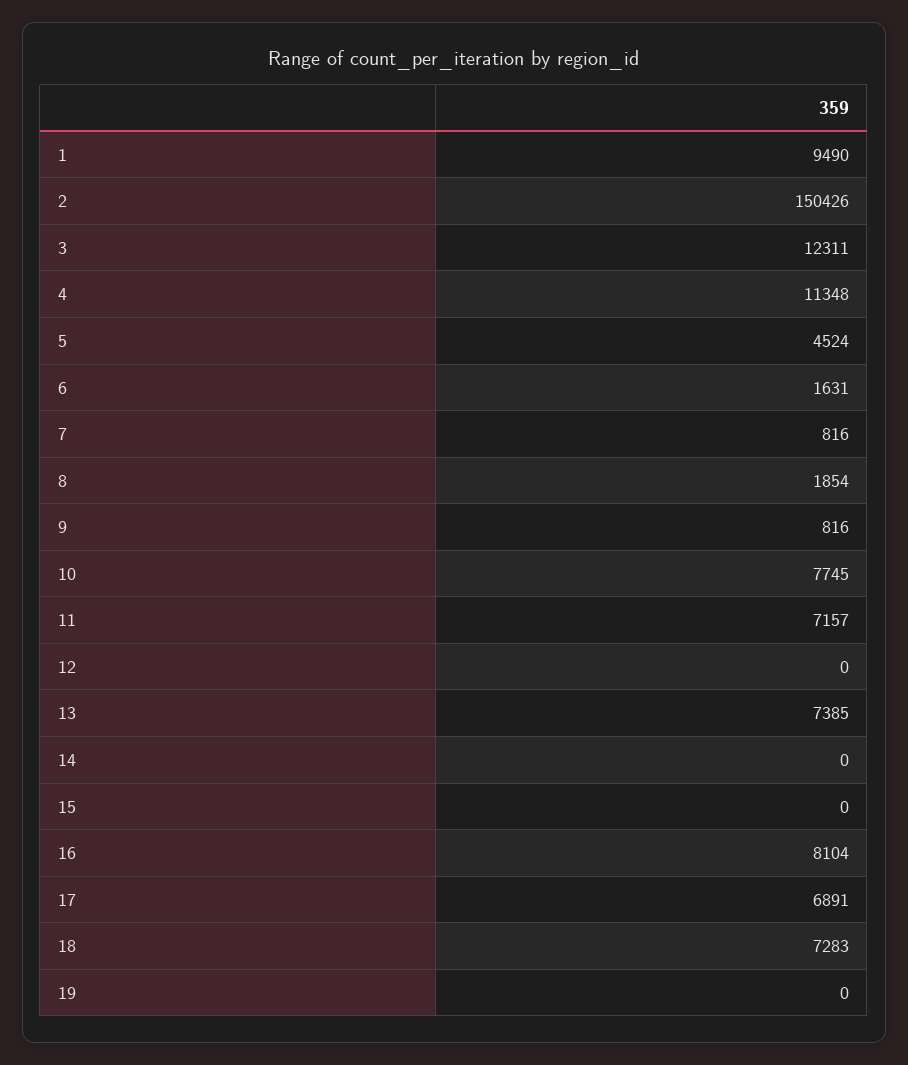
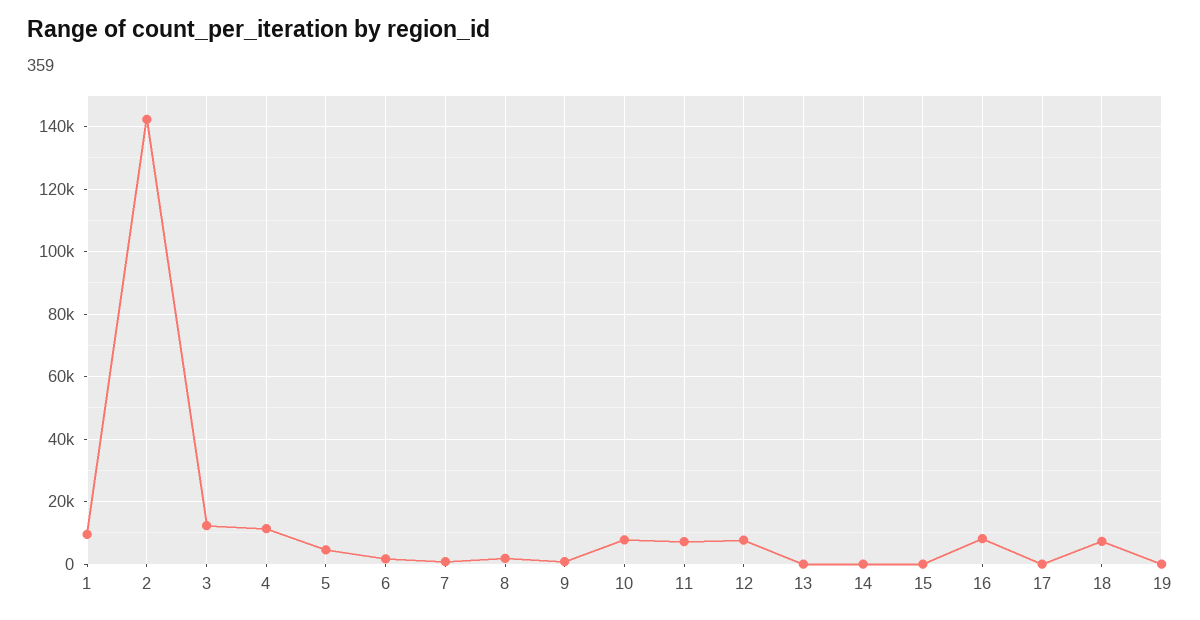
  {
    "1": 9490,
-   "2": 150426,
+   "2": 142000,
    "3": 12311,
    "4": 11348,
    "5": 4524,
    "6": 1631,
    "7": 816,
    "8": 1854,
    "9": 816,
    "10": 7745,
    "11": 7157,
-   "12": 0,
+   "12": 8000,
-   "13": 7385,
+   "13": 0,
    "14": 0,
    "15": 0,
    "16": 8104,
-   "17": 6891,
+   "17": 0,
    "18": 7283,
    "19": 0
  }

